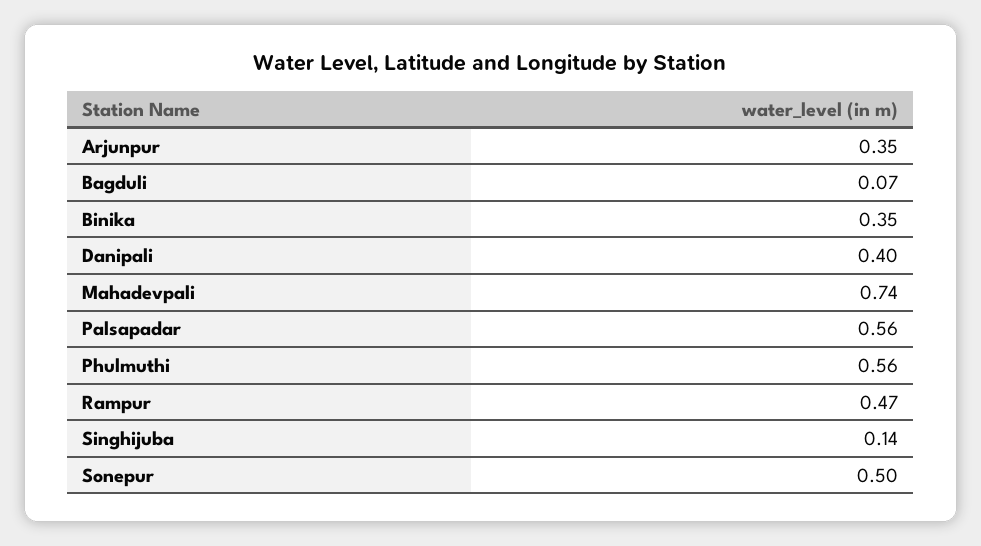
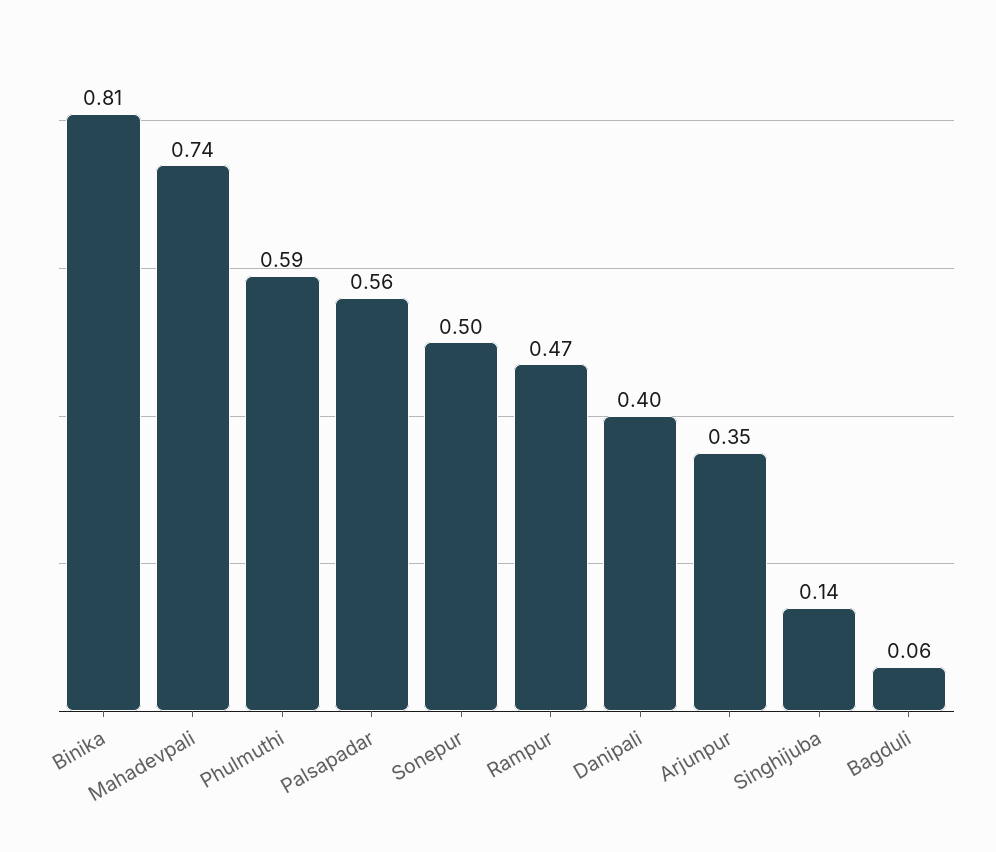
  {
    "Arjunpur": 0.35,
-   "Bagduli": 0.07,
+   "Bagduli": 0.06,
-   "Binika": 0.35,
+   "Binika": 0.81,
    "Danipali": 0.4,
    "Mahadevpali": 0.74,
    "Palsapadar": 0.56,
-   "Phulmuthi": 0.56,
+   "Phulmuthi": 0.59,
    "Rampur": 0.47,
    "Singhijuba": 0.14,
    "Sonepur": 0.5
  }

